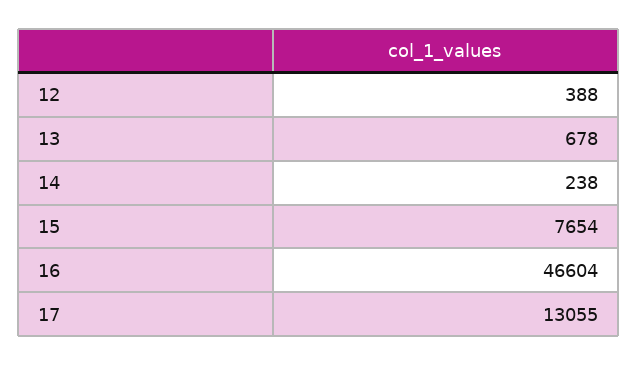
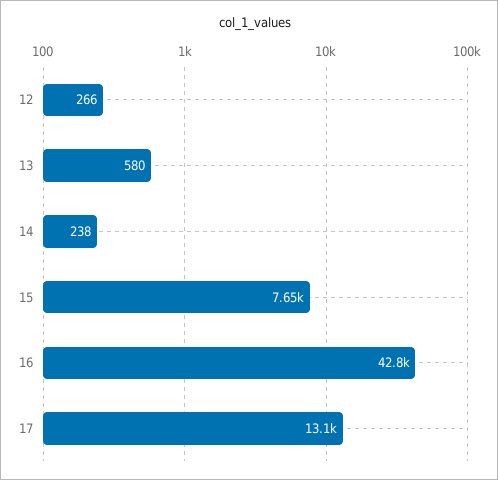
  {
-   "12": 388,
+   "12": 266,
-   "13": 678,
+   "13": 580,
    "14": 238,
    "15": 7654,
-   "16": 46604,
+   "16": 42800,
    "17": 13055
  }

